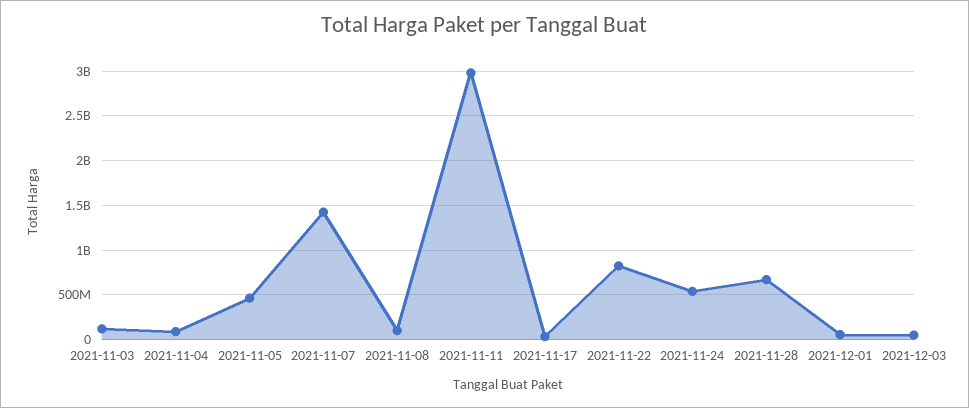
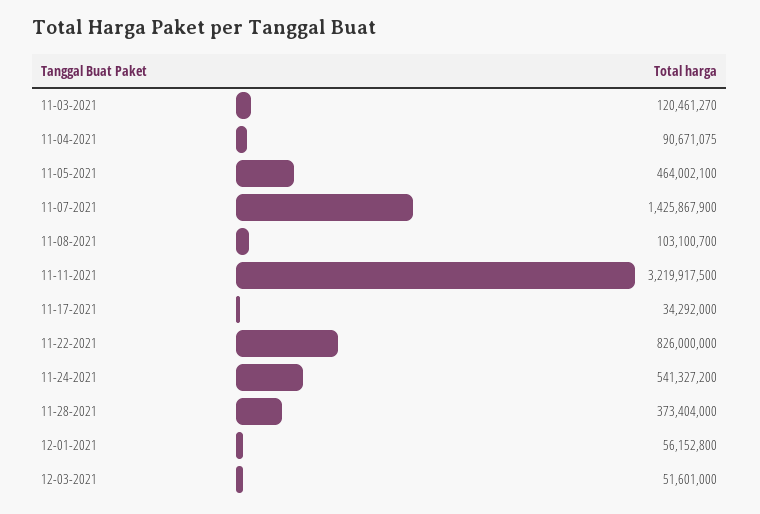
  {
    "2021-11-03": 120461270,
    "2021-11-04": 90671075,
    "2021-11-05": 464002100,
    "2021-11-07": 1425867900,
    "2021-11-08": 103100700,
-   "2021-11-11": 3000000000,
+   "2021-11-11": 3219917500,
    "2021-11-17": 34292000,
    "2021-11-22": 826000000,
    "2021-11-24": 541327200,
-   "2021-11-28": 700000000,
+   "2021-11-28": 373404000,
    "2021-12-01": 56152800,
    "2021-12-03": 51601000
  }

